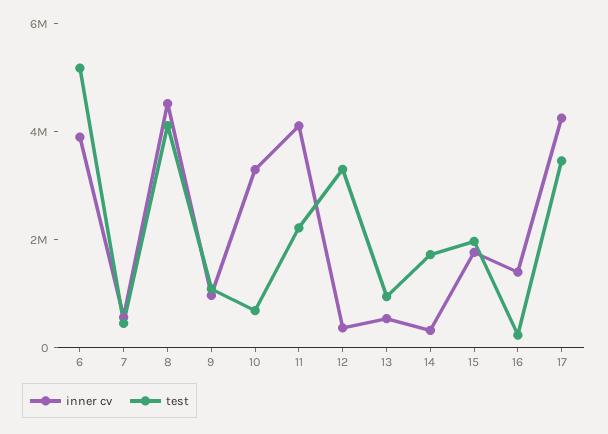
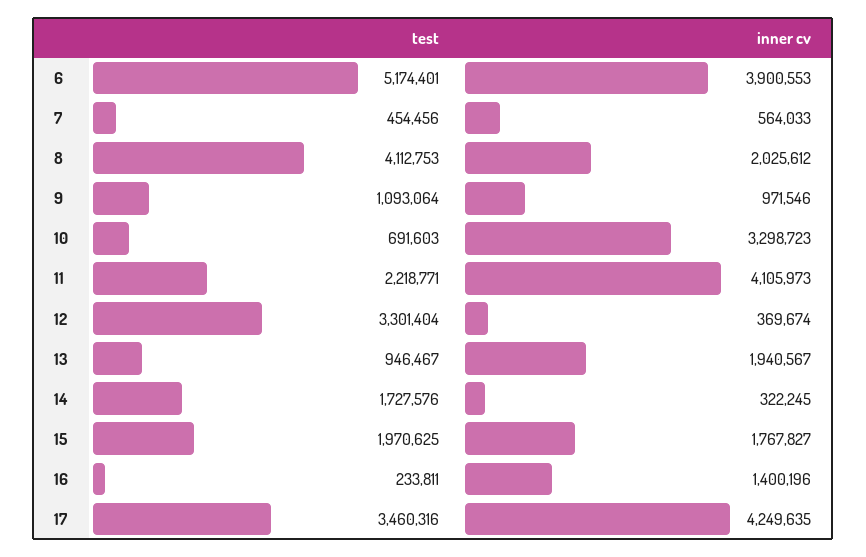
  {
    "inner cv": {
      "6": 3900553,
      "7": 564033,
-     "8": 4500000,
+     "8": 2025612,
      "9": 971546,
      "10": 3298723,
      "11": 4105973,
      "12": 369674,
-     "13": 500000,
+     "13": 1940567,
      "14": 322245,
      "15": 1767827,
      "16": 1400196,
      "17": 4249635
    },
    "test": {
      "6": 5174401,
      "7": 454456,
      "8": 4112753,
      "9": 1093064,
      "10": 691603,
      "11": 2218771,
      "12": 3301404,
      "13": 946467,
      "14": 1727576,
      "15": 1970625,
      "16": 233811,
      "17": 3460316
    }
  }

